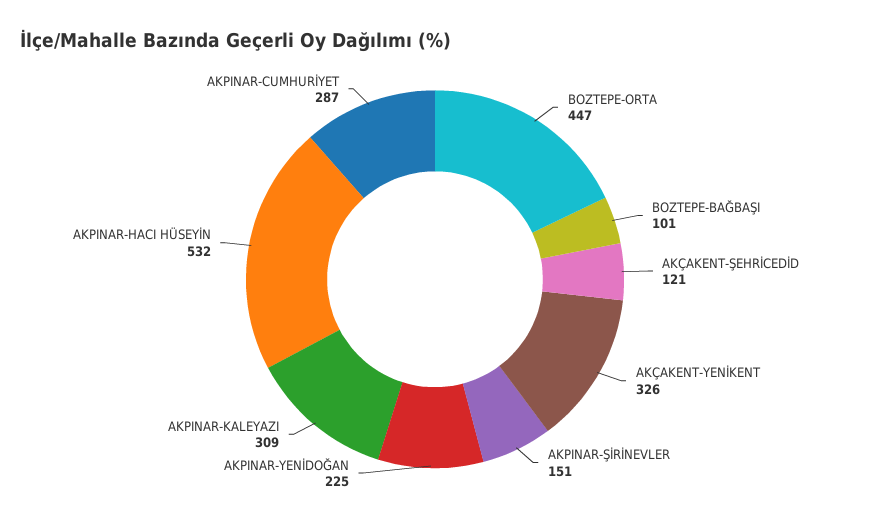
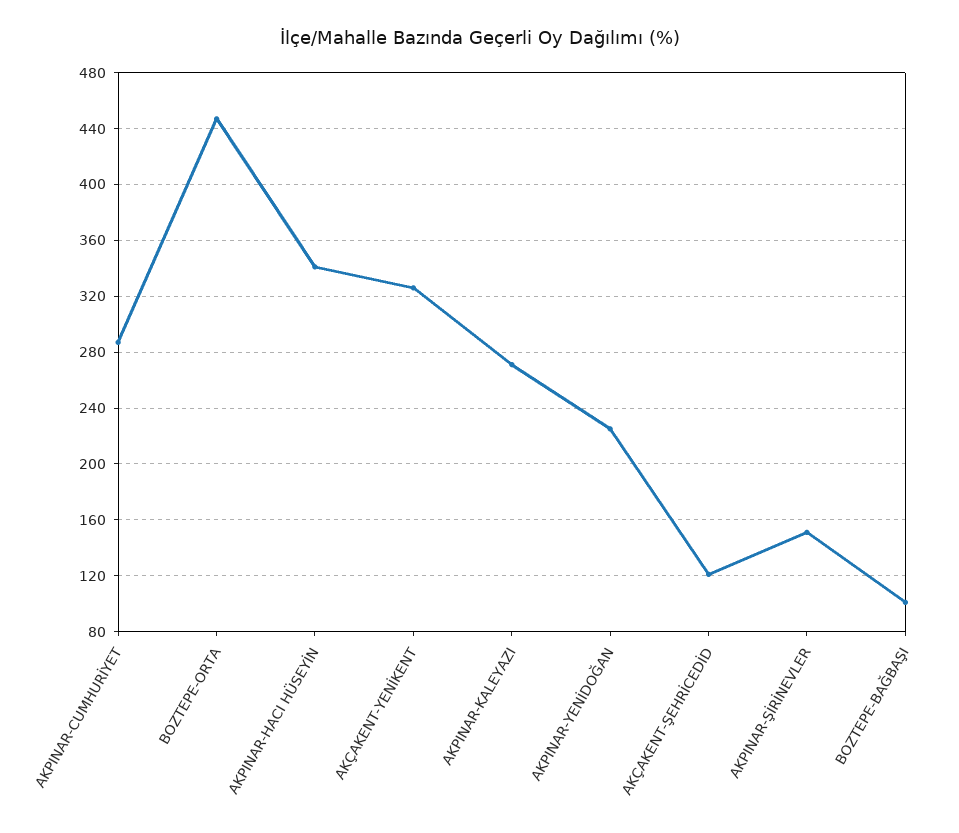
  {
    "BOZTEPE-ORTA": 447,
    "BOZTEPE-BAĞBAŞI": 101,
    "AKÇAKENT-ŞEHRİCEDİD": 121,
    "AKÇAKENT-YENİKENT": 326,
    "AKPINAR-ŞİRİNEVLER": 151,
    "AKPINAR-YENİDOĞAN": 225,
-   "AKPINAR-KALEYAZI": 309,
+   "AKPINAR-KALEYAZI": 270,
-   "AKPINAR-HACI HÜSEYİN": 532,
+   "AKPINAR-HACI HÜSEYİN": 340,
    "AKPINAR-CUMHURİYET": 287
  }

